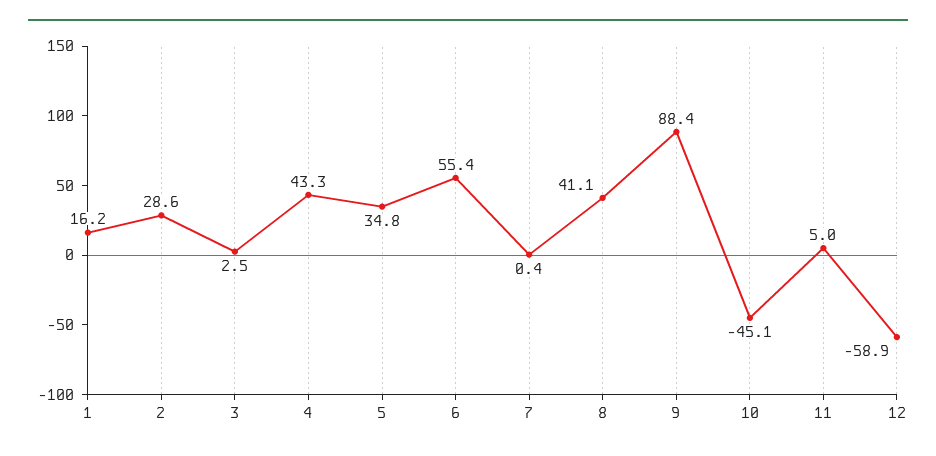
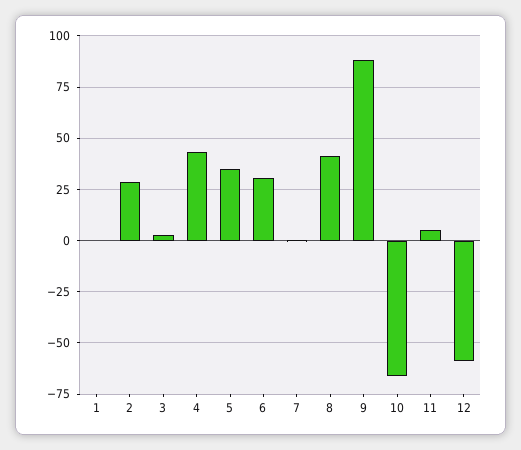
  {
-   "1": 16.2,
+   "1": 0,
    "2": 28.6,
    "3": 2.5,
    "4": 43.3,
    "5": 34.8,
-   "6": 55.4,
+   "6": 30,
    "7": 0.4,
    "8": 41.1,
    "9": 88.4,
-   "10": -45.1,
+   "10": -65,
    "11": 5,
    "12": -58.9
  }

